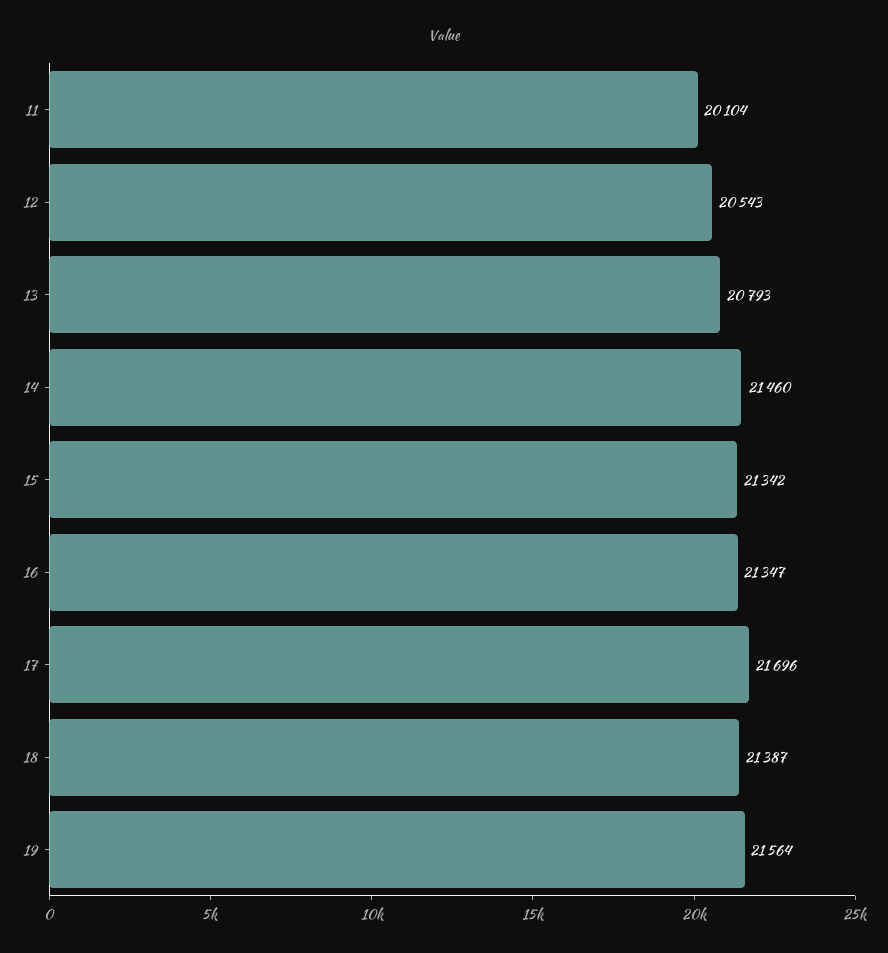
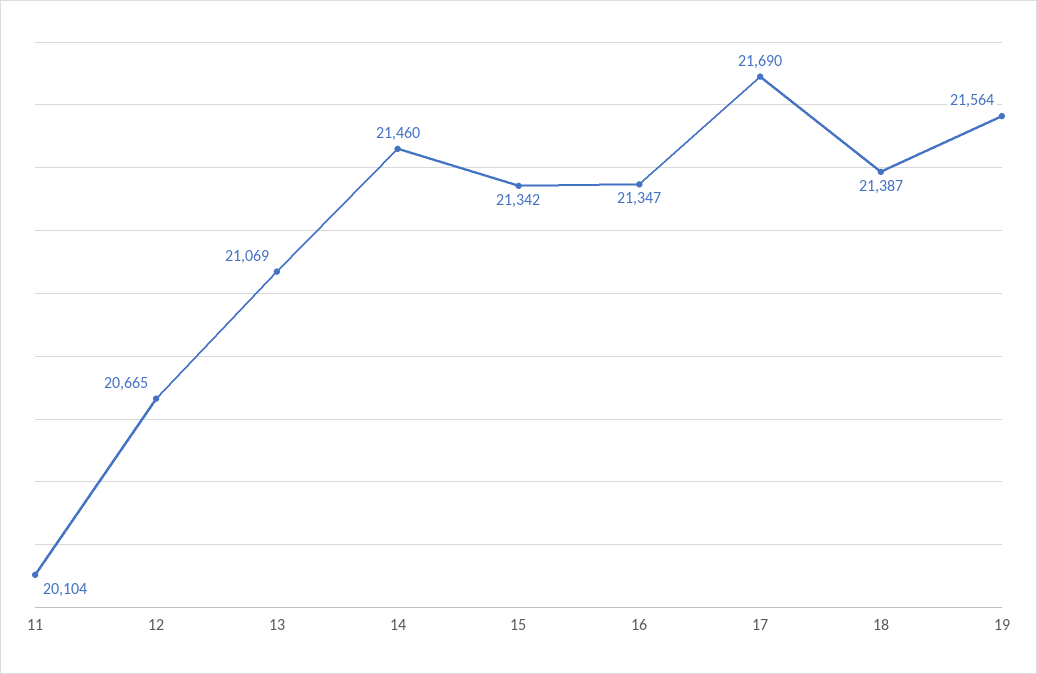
  {
    "11": 20104,
-   "12": 20543,
+   "12": 20665,
-   "13": 20793,
+   "13": 21069,
    "14": 21460,
    "15": 21342,
    "16": 21347,
-   "17": 21696,
+   "17": 21690,
    "18": 21387,
    "19": 21564
  }

